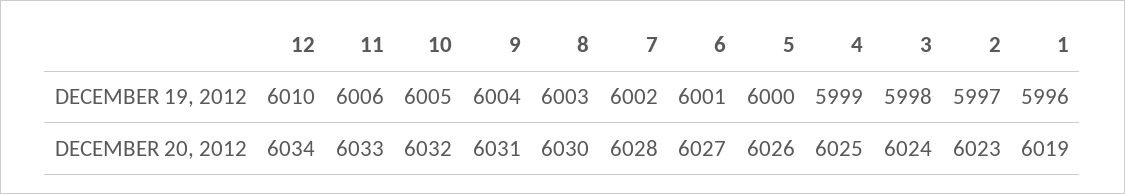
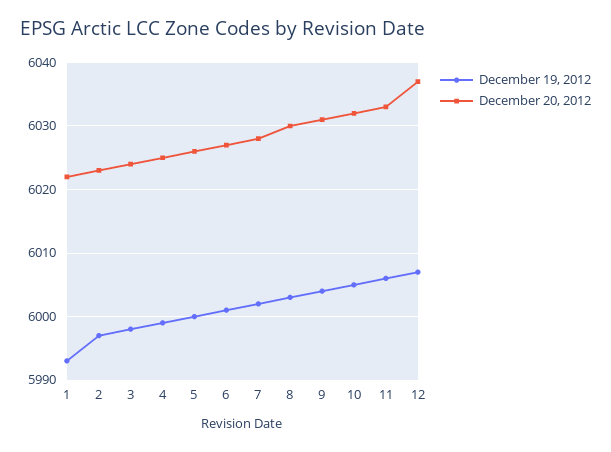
  {
    "DECEMBER 19, 2012": {
-     "12": 6010,
+     "12": 6007,
      "11": 6006,
      "10": 6005,
      "9": 6004,
      "8": 6003,
      "7": 6002,
      "6": 6001,
      "5": 6000,
      "4": 5999,
      "3": 5998,
      "2": 5997,
-     "1": 5996
+     "1": 5993
    },
    "DECEMBER 20, 2012": {
-     "12": 6034,
+     "12": 6037,
      "11": 6033,
      "10": 6032,
      "9": 6031,
      "8": 6030,
      "7": 6028,
      "6": 6027,
      "5": 6026,
      "4": 6025,
      "3": 6024,
      "2": 6023,
-     "1": 6019
+     "1": 6022
    }
  }

